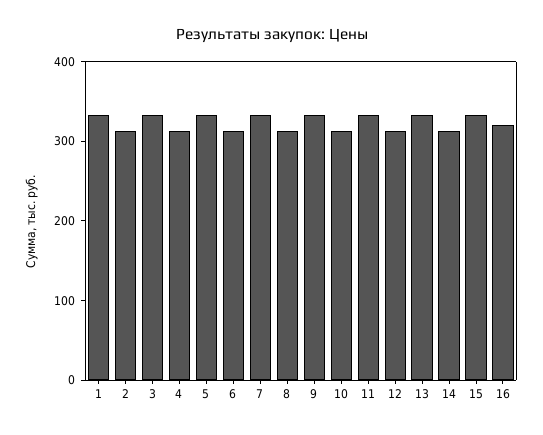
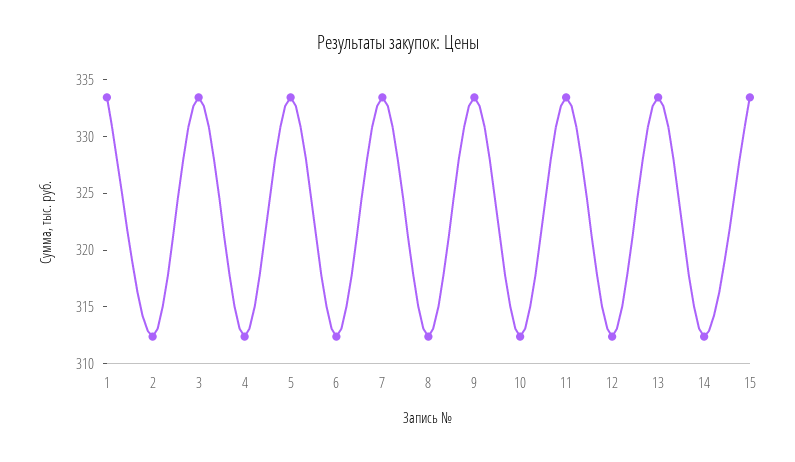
  {
    "1": 333,
    "2": 312,
    "3": 333,
    "4": 312,
    "5": 333,
    "6": 312,
    "7": 333,
    "8": 312,
    "9": 333,
    "10": 312,
    "11": 333,
    "12": 312,
    "13": 333,
    "14": 312,
-   "15": 333,
+   "15": 333
-   "16": 320
  }

